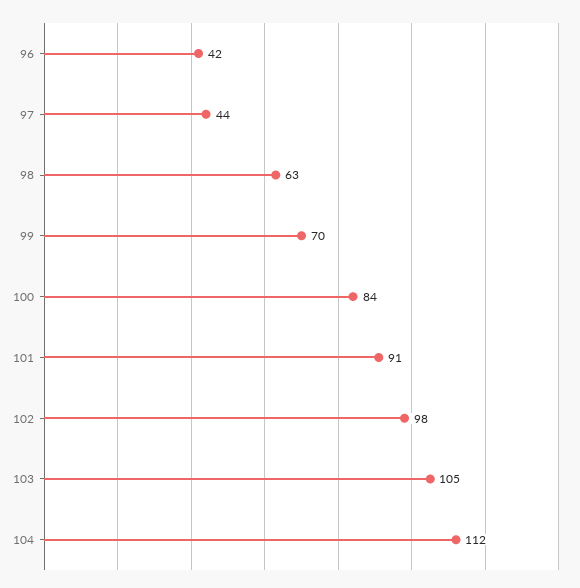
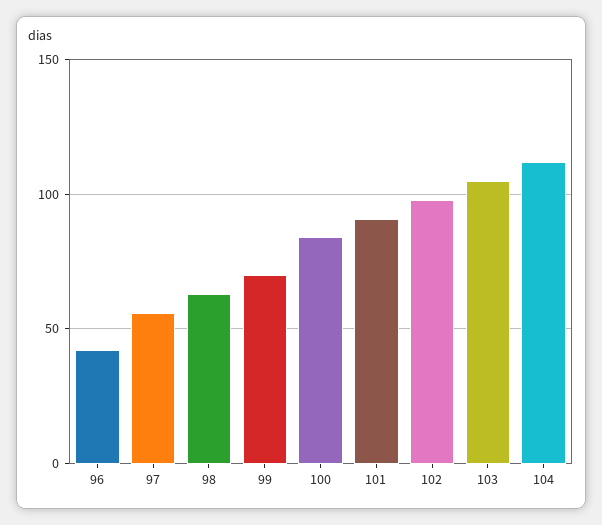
  {
    "96": 42,
-   "97": 44,
+   "97": 55,
    "98": 63,
    "99": 70,
    "100": 84,
    "101": 91,
    "102": 98,
    "103": 105,
    "104": 112
  }

